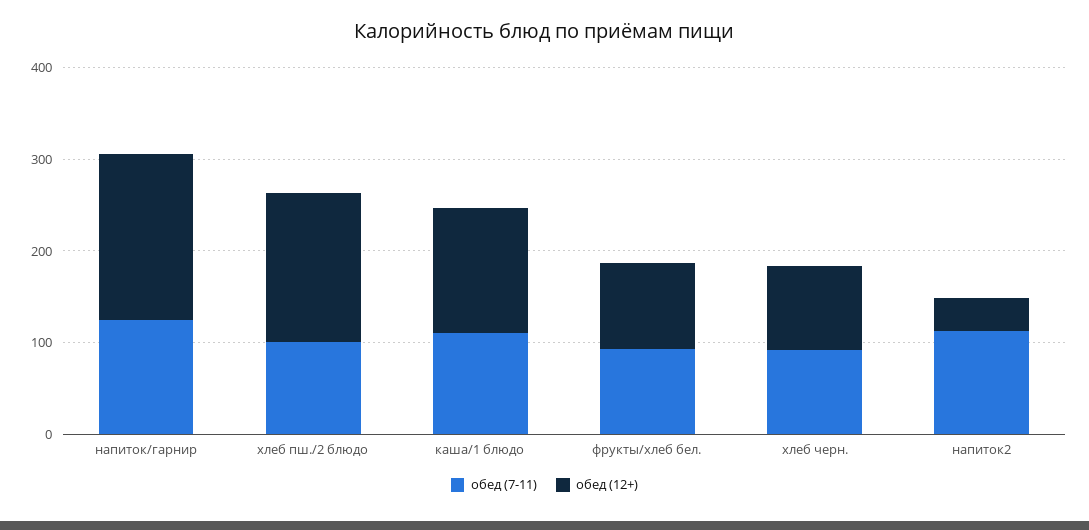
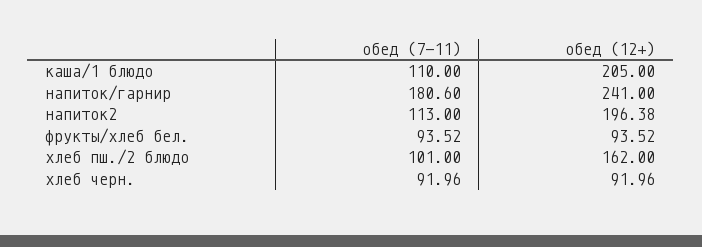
  {
    "обед (7-11)": {
-     "напиток/гарнир": 120,
+     "напиток/гарнир": 180.6,
      "хлеб пш./2 блюдо": 101,
      "каша/1 блюдо": 110,
      "фрукты/хлеб бел.": 93.52,
      "хлеб черн.": 91.96,
      "напиток2": 113
    },
    "обед (12+)": {
-     "напиток/гарнир": 180,
+     "напиток/гарнир": 241,
      "хлеб пш./2 блюдо": 162,
-     "каша/1 блюдо": 140,
+     "каша/1 блюдо": 205,
      "фрукты/хлеб бел.": 93.52,
      "хлеб черн.": 91.96,
-     "напиток2": 40
+     "напиток2": 196.38
    }
  }

